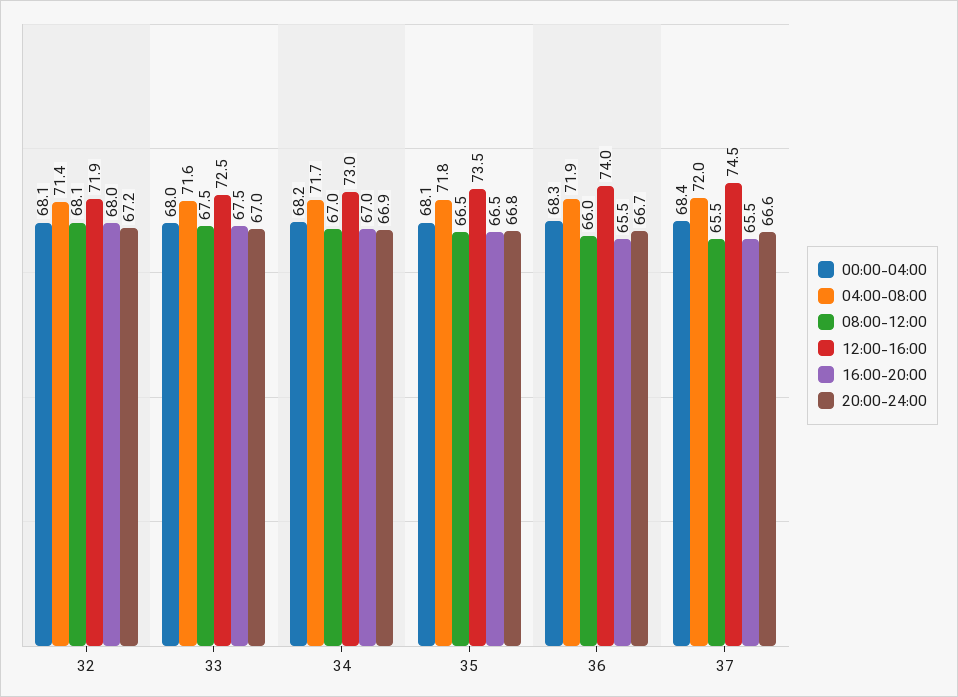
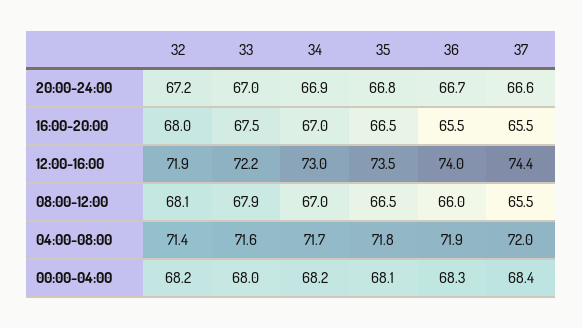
  {
    "00:00-04:00": {
-     "32": 68.1,
+     "32": 68.2,
      "33": 68,
      "34": 68.2,
      "35": 68.1,
      "36": 68.3,
      "37": 68.4
    },
    "04:00-08:00": {
      "32": 71.4,
      "33": 71.6,
      "34": 71.7,
      "35": 71.8,
      "36": 71.9,
      "37": 72
    },
    "08:00-12:00": {
      "32": 68.1,
-     "33": 67.5,
+     "33": 67.9,
      "34": 67,
      "35": 66.5,
      "36": 66,
      "37": 65.5
    },
    "12:00-16:00": {
      "32": 71.9,
-     "33": 72.5,
+     "33": 72.2,
      "34": 73,
      "35": 73.5,
      "36": 74,
-     "37": 74.5
+     "37": 74.4
    },
    "16:00-20:00": {
      "32": 68,
      "33": 67.5,
      "34": 67,
      "35": 66.5,
      "36": 65.5,
      "37": 65.5
    },
    "20:00-24:00": {
      "32": 67.2,
      "33": 67,
      "34": 66.9,
      "35": 66.8,
      "36": 66.7,
      "37": 66.6
    }
  }

